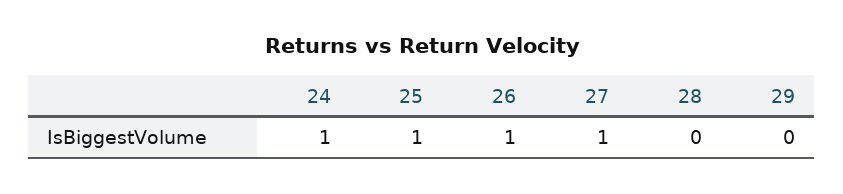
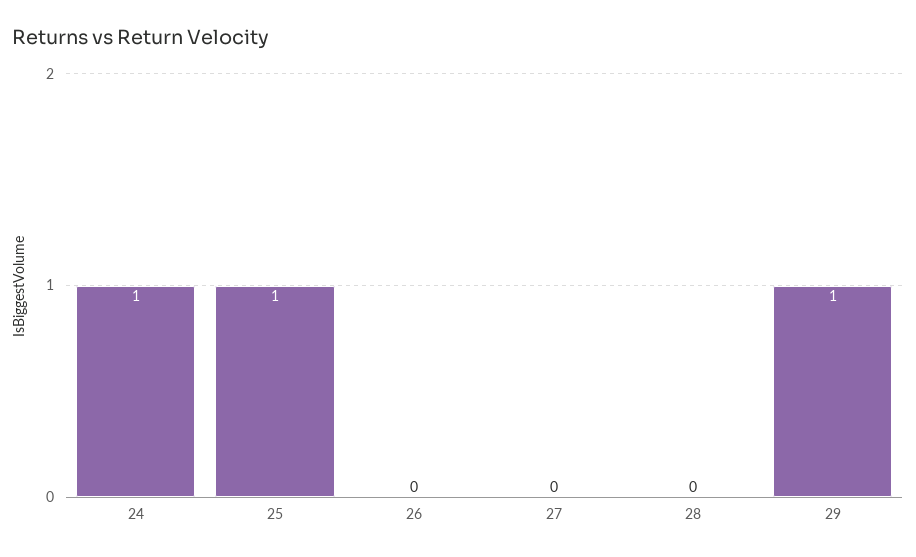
  {
    "24": 1,
    "25": 1,
-   "26": 1,
+   "26": 0,
-   "27": 1,
+   "27": 0,
    "28": 0,
-   "29": 0
+   "29": 1
  }

